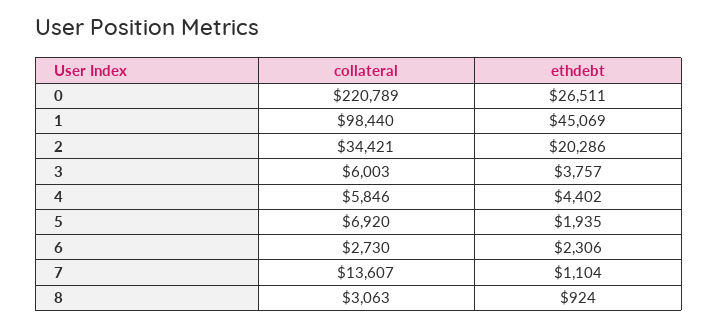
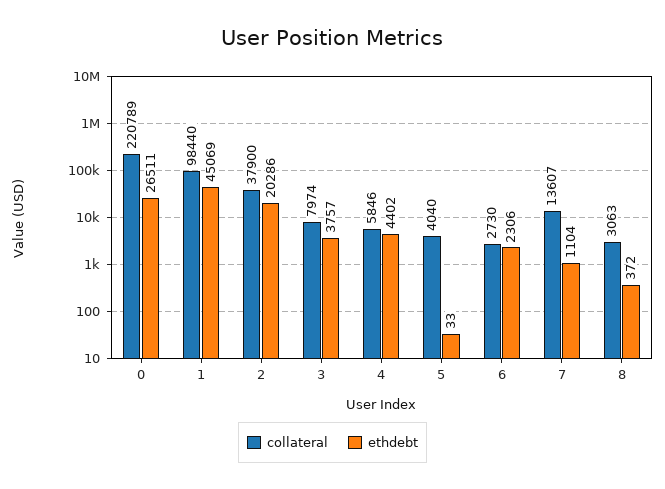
  {
    "collateral": {
      "0": 220789,
      "1": 98440,
-     "2": 34421,
+     "2": 37900,
-     "3": 6003,
+     "3": 7974,
      "4": 5846,
-     "5": 6920,
+     "5": 4040,
      "6": 2730,
      "7": 13607,
      "8": 3063
    },
    "ethdebt": {
      "0": 26511,
      "1": 45069,
      "2": 20286,
      "3": 3757,
      "4": 4402,
-     "5": 1935,
+     "5": 33,
      "6": 2306,
      "7": 1104,
-     "8": 924
+     "8": 372
    }
  }

